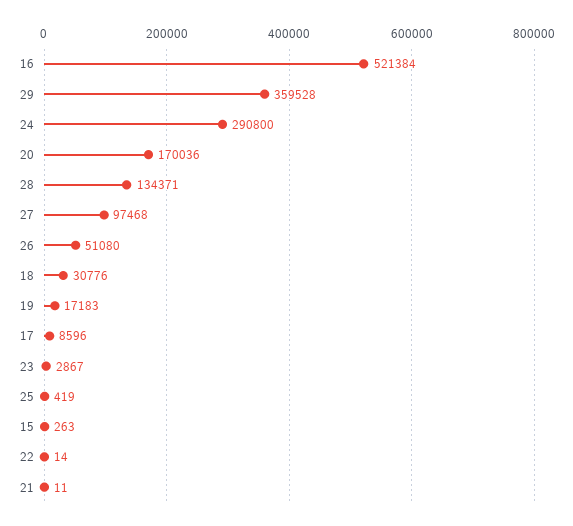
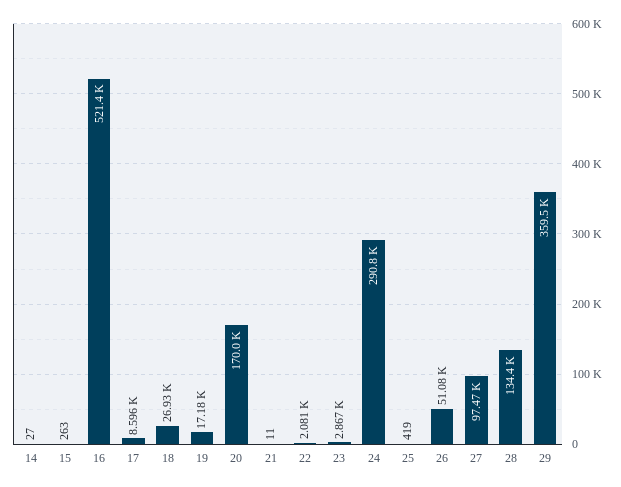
  {
    "16": 521384,
    "29": 359528,
    "24": 290800,
    "20": 170036,
    "28": 134371,
    "27": 97468,
    "26": 51080,
-   "18": 30776,
+   "18": 26930,
    "19": 17183,
    "17": 8596,
    "23": 2867,
    "25": 419,
    "15": 263,
-   "22": 14,
+   "22": 2081,
-   "21": 11
+   "21": 11,
+   "14": 27
  }

